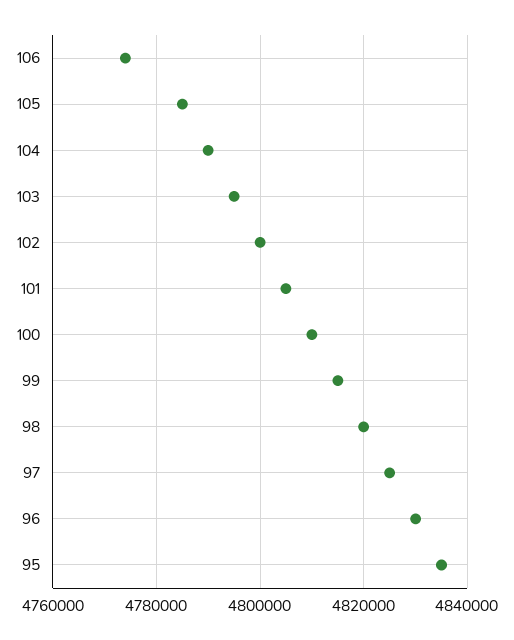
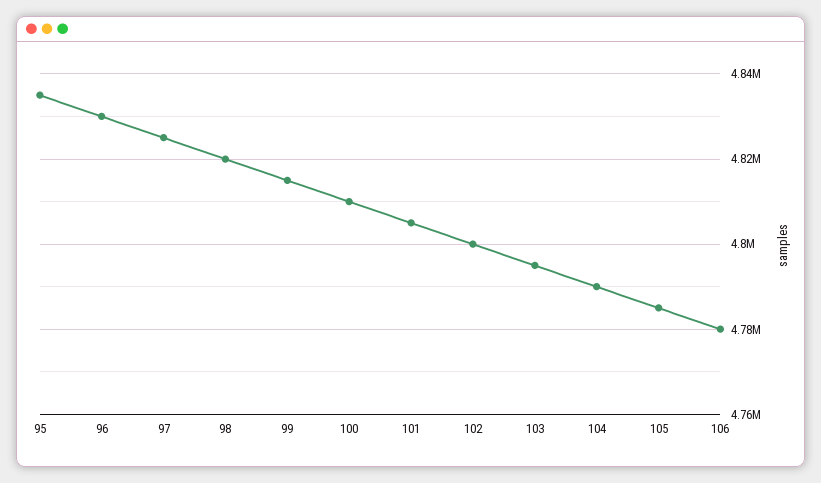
  {
-   "106": 4774000,
+   "106": 4780000,
    "105": 4786000,
    "104": 4790000,
    "103": 4796000,
    "102": 4800000,
    "101": 4806000,
    "100": 4810000,
    "99": 4816000,
    "98": 4820000,
    "97": 4826000,
    "96": 4830000,
    "95": 4836000
  }

